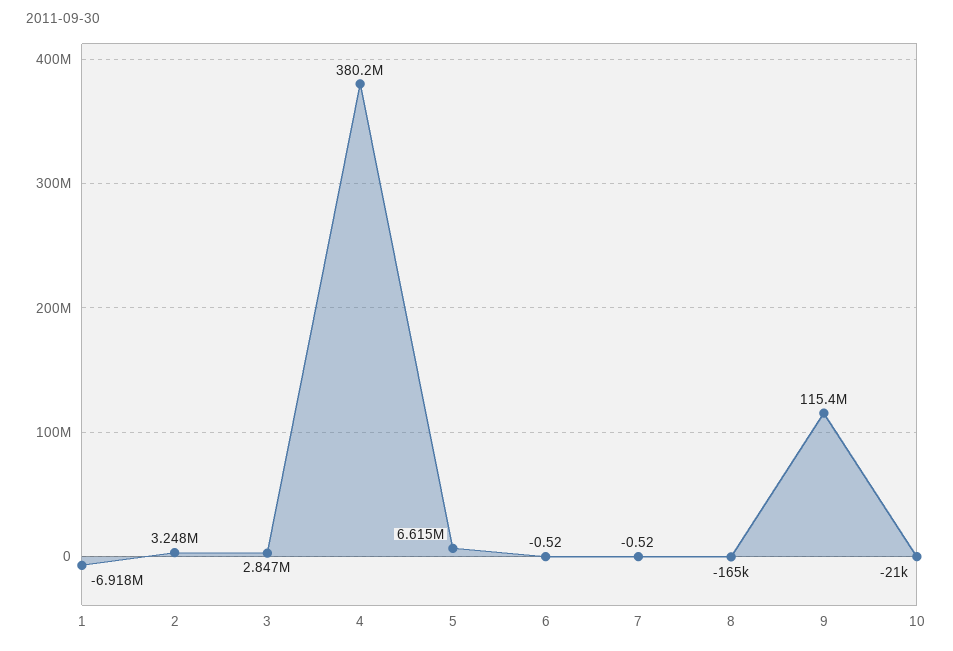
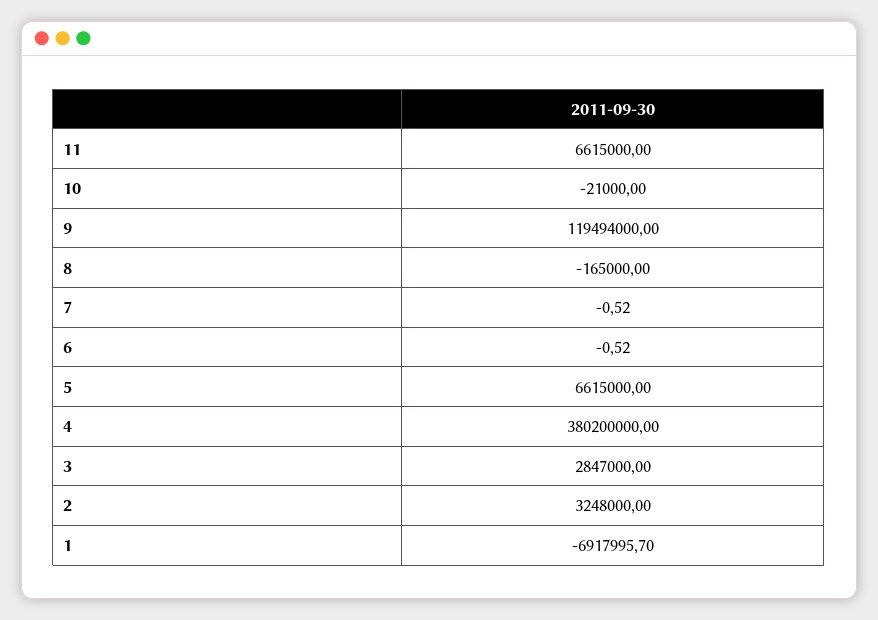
  {
    "1": -6917995.7,
    "2": 3248000,
    "3": 2847000,
    "4": 380200000,
    "5": 6615000,
    "6": -0.52,
    "7": -0.52,
    "8": -165000,
-   "9": 115400000,
+   "9": 119494000,
-   "10": -21000
+   "10": -21000,
+   "11": 6615000
  }

